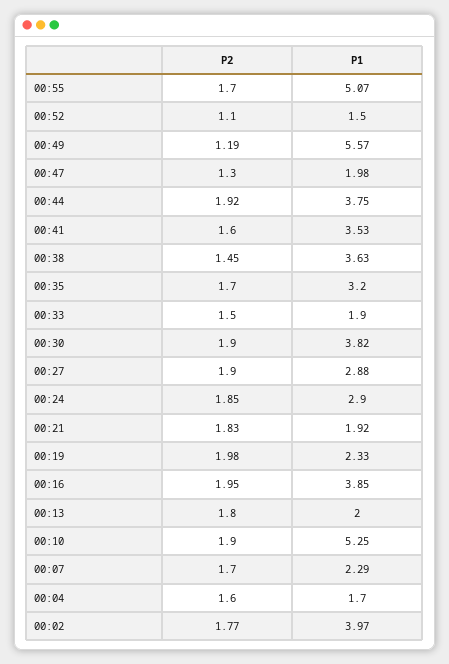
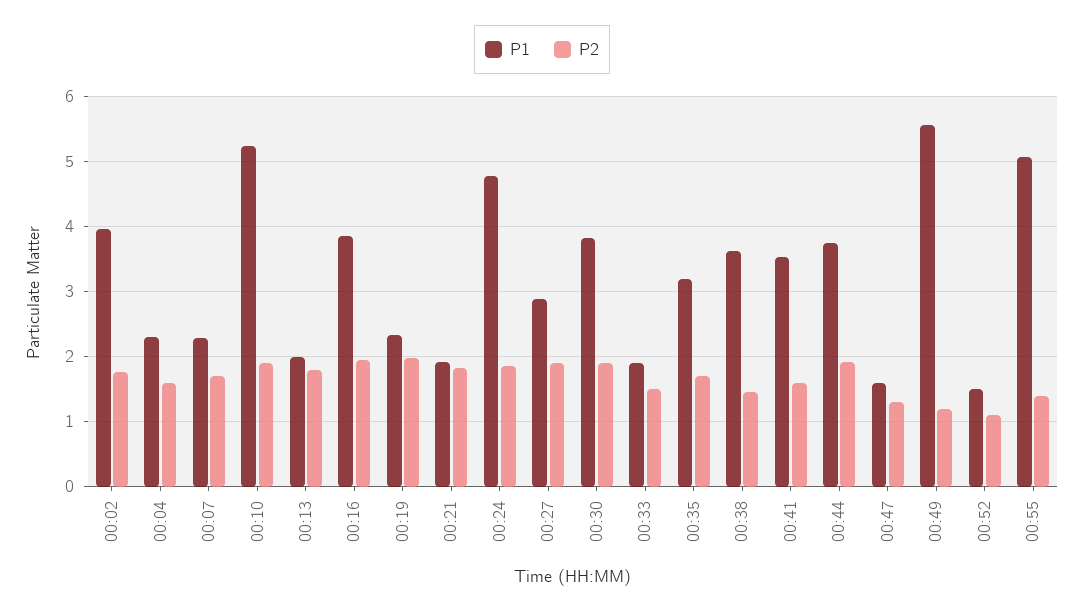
  {
    "P2": {
-     "00:55": 1.7,
+     "00:55": 1.4,
      "00:52": 1.1,
      "00:49": 1.19,
      "00:47": 1.3,
      "00:44": 1.92,
      "00:41": 1.6,
      "00:38": 1.45,
      "00:35": 1.7,
      "00:33": 1.5,
      "00:30": 1.9,
      "00:27": 1.9,
      "00:24": 1.85,
      "00:21": 1.83,
      "00:19": 1.98,
      "00:16": 1.95,
      "00:13": 1.8,
      "00:10": 1.9,
      "00:07": 1.7,
      "00:04": 1.6,
      "00:02": 1.77
    },
    "P1": {
      "00:55": 5.07,
      "00:52": 1.5,
      "00:49": 5.57,
-     "00:47": 1.98,
+     "00:47": 1.6,
      "00:44": 3.75,
      "00:41": 3.53,
      "00:38": 3.63,
      "00:35": 3.2,
      "00:33": 1.9,
      "00:30": 3.82,
      "00:27": 2.88,
-     "00:24": 2.9,
+     "00:24": 4.8,
      "00:21": 1.92,
      "00:19": 2.33,
      "00:16": 3.85,
      "00:13": 2,
      "00:10": 5.25,
      "00:07": 2.29,
-     "00:04": 1.7,
+     "00:04": 2.3,
      "00:02": 3.97
    }
  }

